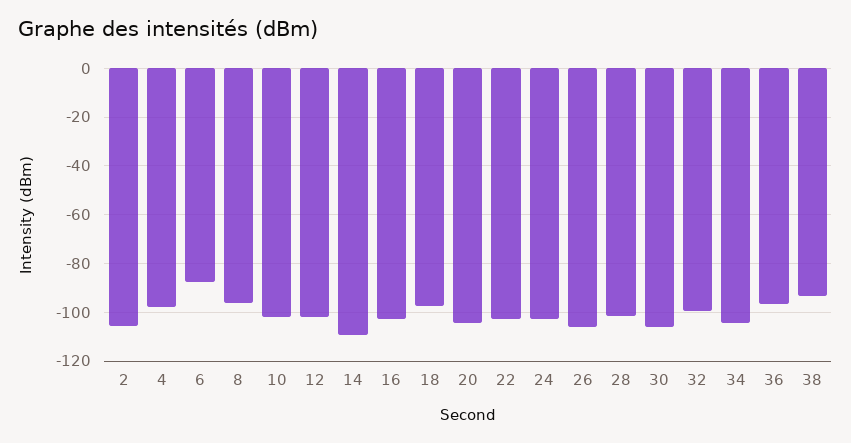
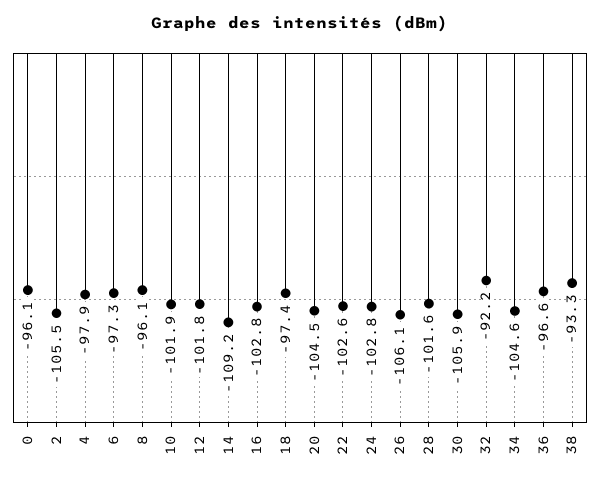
  {
    "2": -105.5,
    "4": -97.9,
-   "6": -87.5,
+   "6": -97.3,
    "8": -96.1,
    "10": -101.9,
    "12": -101.8,
    "14": -109.2,
    "16": -102.8,
    "18": -97.4,
    "20": -104.5,
    "22": -102.6,
    "24": -102.8,
    "26": -106.1,
    "28": -101.6,
    "30": -105.9,
-   "32": -100,
+   "32": -92.2,
    "34": -104.6,
    "36": -96.6,
-   "38": -93.3
+   "38": -93.3,
+   "0": -96.1
  }

